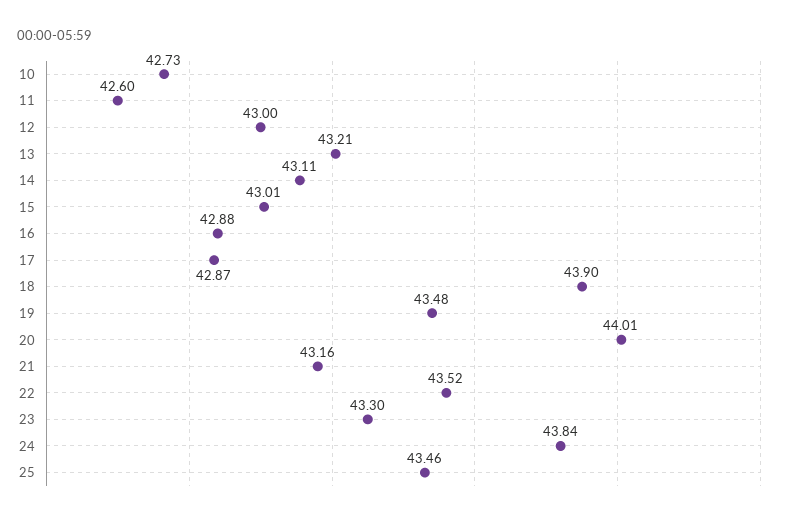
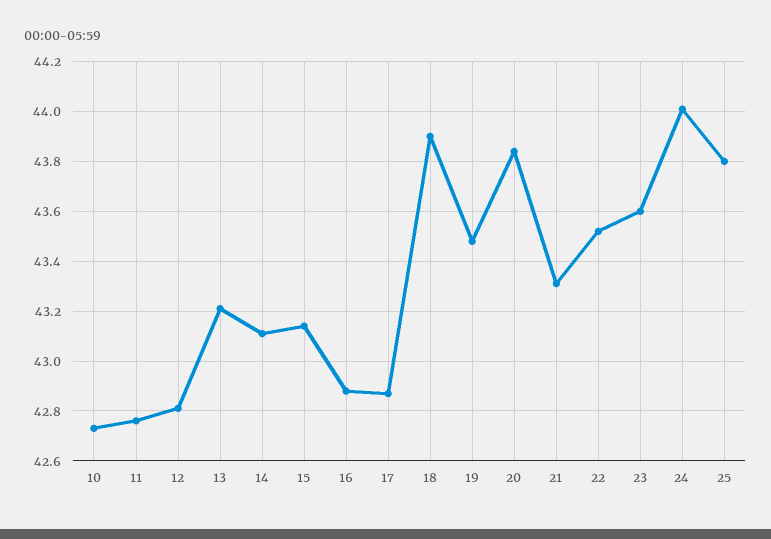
  {
    "10": 42.73,
-   "11": 42.6,
+   "11": 42.75,
-   "12": 43,
+   "12": 42.8,
    "13": 43.21,
    "14": 43.11,
-   "15": 43.01,
+   "15": 43.15,
    "16": 42.88,
    "17": 42.87,
    "18": 43.9,
    "19": 43.48,
-   "20": 44.01,
+   "20": 43.85,
-   "21": 43.16,
+   "21": 43.3,
    "22": 43.52,
-   "23": 43.3,
+   "23": 43.6,
-   "24": 43.84,
+   "24": 44,
-   "25": 43.46
+   "25": 43.8
  }

